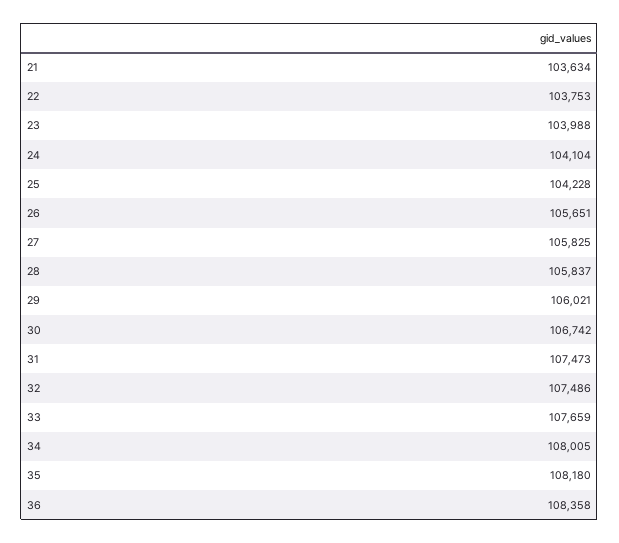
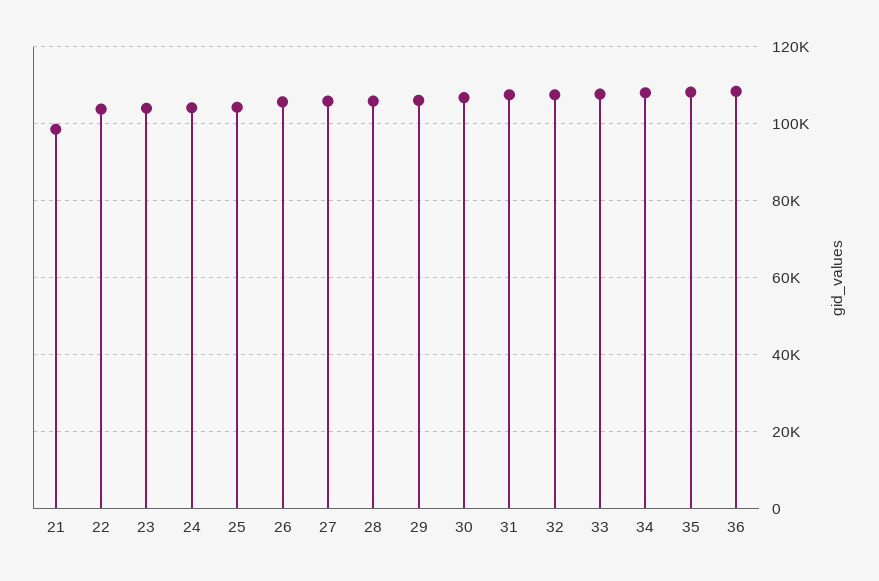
  {
-   "21": 103634,
+   "21": 98000,
    "22": 103753,
    "23": 103988,
    "24": 104104,
    "25": 104228,
    "26": 105651,
    "27": 105825,
    "28": 105837,
    "29": 106021,
    "30": 106742,
    "31": 107473,
    "32": 107486,
    "33": 107659,
    "34": 108005,
    "35": 108180,
    "36": 108358
  }

